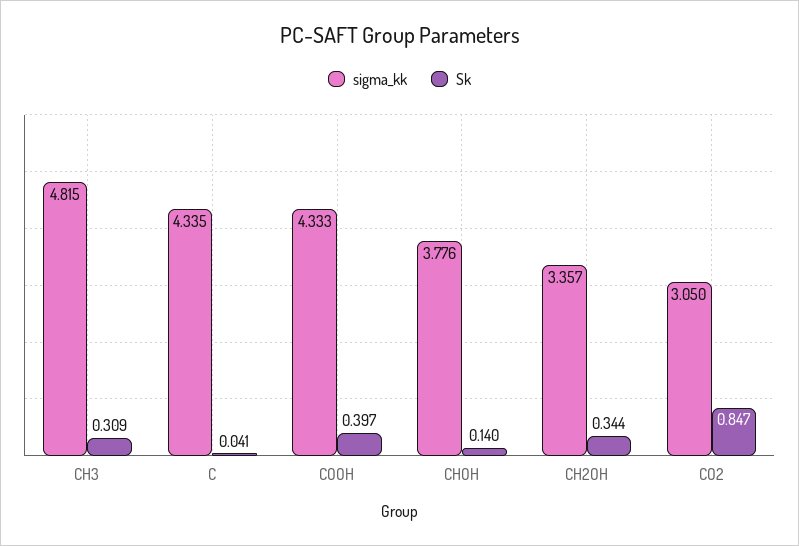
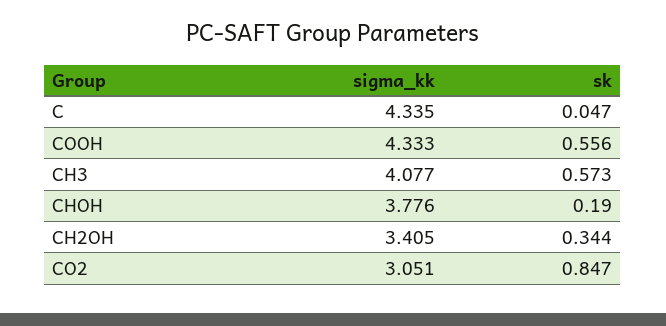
  {
    "sigma_kk": {
-     "CH3": 4.815,
+     "CH3": 4.077,
      "C": 4.335,
      "COOH": 4.333,
      "CHOH": 3.776,
-     "CH2OH": 3.357,
+     "CH2OH": 3.405,
-     "CO2": 3.05
+     "CO2": 3.051
    },
    "Sk": {
-     "CH3": 0.309,
+     "CH3": 0.573,
-     "C": 0.041,
+     "C": 0.047,
-     "COOH": 0.397,
+     "COOH": 0.556,
-     "CHOH": 0.14,
+     "CHOH": 0.19,
      "CH2OH": 0.344,
      "CO2": 0.847
    }
  }

